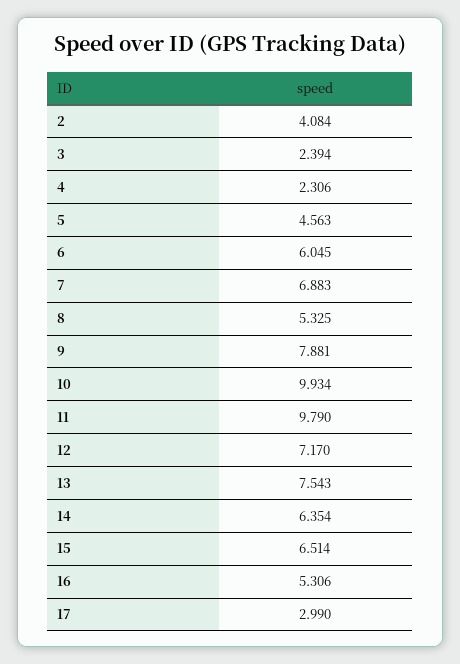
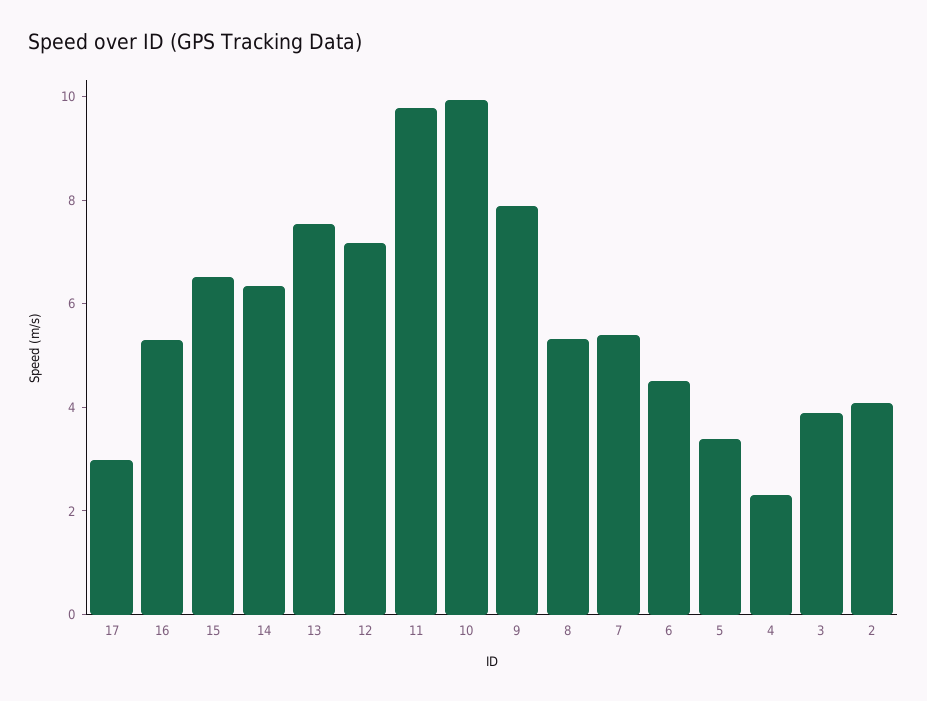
  {
    "2": 4.084,
-   "3": 2.394,
+   "3": 4,
    "4": 2.306,
-   "5": 4.563,
+   "5": 3.5,
-   "6": 6.045,
+   "6": 4.5,
-   "7": 6.883,
+   "7": 5.5,
    "8": 5.325,
    "9": 7.881,
    "10": 9.934,
    "11": 9.79,
    "12": 7.17,
    "13": 7.543,
    "14": 6.354,
    "15": 6.514,
    "16": 5.306,
    "17": 2.99
  }

